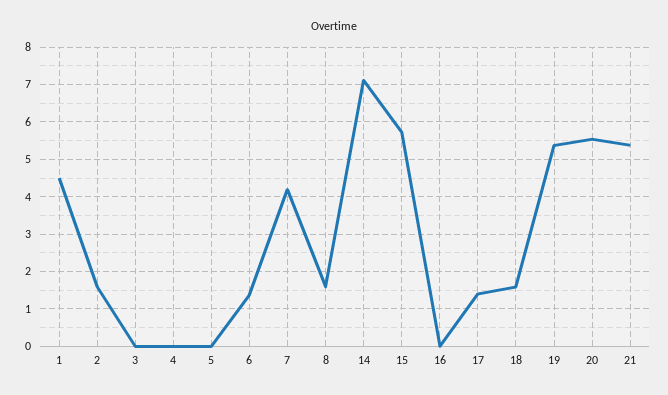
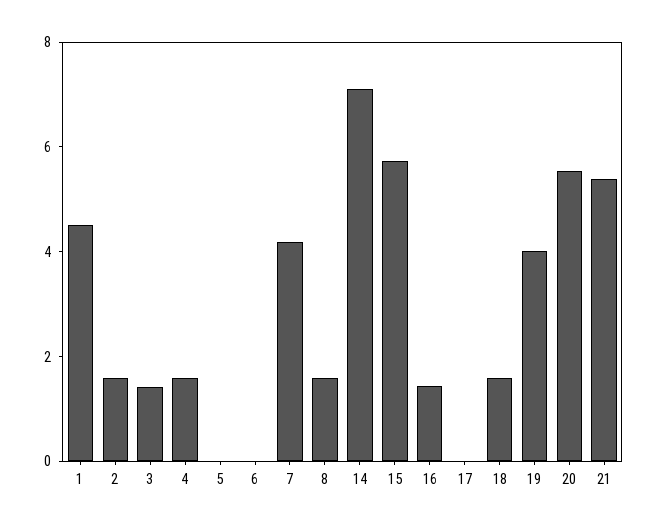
  {
    "1": 4.6,
    "2": 1.6,
-   "3": 0,
+   "3": 1.5,
-   "4": 0,
+   "4": 1.5,
    "5": 0,
-   "6": 1.4,
+   "6": 0,
    "7": 4.2,
    "8": 1.6,
    "14": 7.2,
    "15": 5.8,
-   "16": 0,
+   "16": 1.5,
-   "17": 1.4,
+   "17": 0,
    "18": 1.6,
-   "19": 5.4,
+   "19": 4,
    "20": 5.6,
    "21": 5.4
  }

